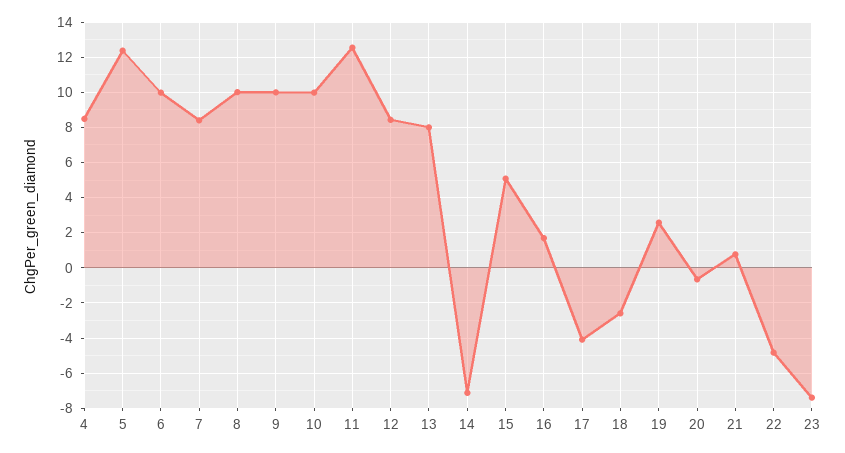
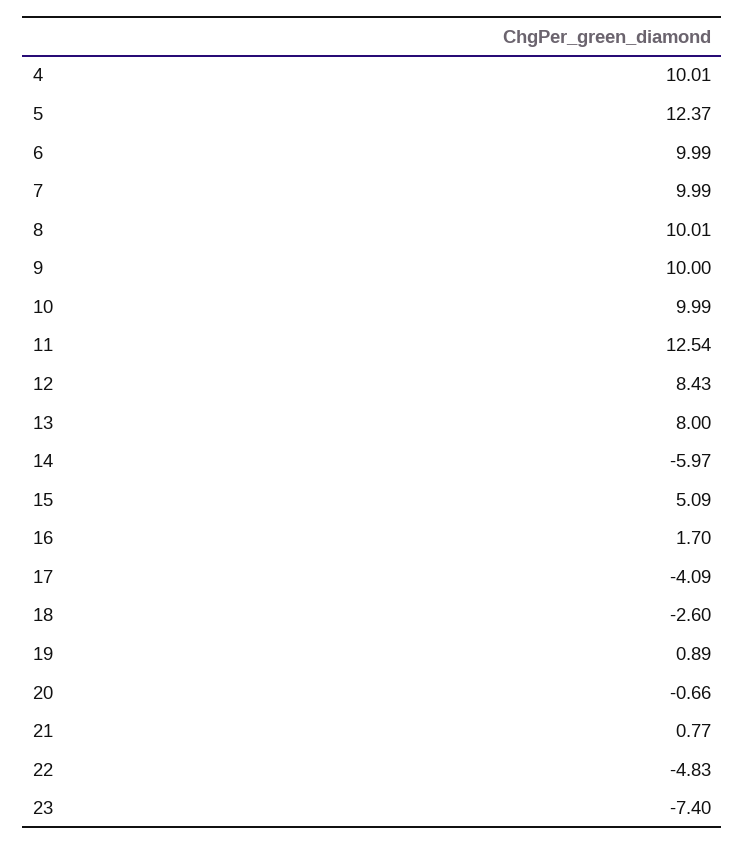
  {
-   "4": 8.5,
+   "4": 10.01,
    "5": 12.37,
    "6": 9.99,
-   "7": 8.5,
+   "7": 9.99,
    "8": 10.01,
    "9": 10,
    "10": 9.99,
    "11": 12.54,
    "12": 8.43,
    "13": 8,
-   "14": -7,
+   "14": -5.97,
    "15": 5.09,
    "16": 1.7,
    "17": -4.09,
    "18": -2.6,
-   "19": 2.5,
+   "19": 0.89,
    "20": -0.66,
    "21": 0.77,
    "22": -4.83,
    "23": -7.4
  }

